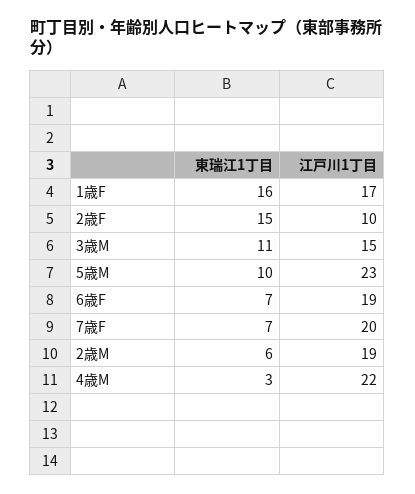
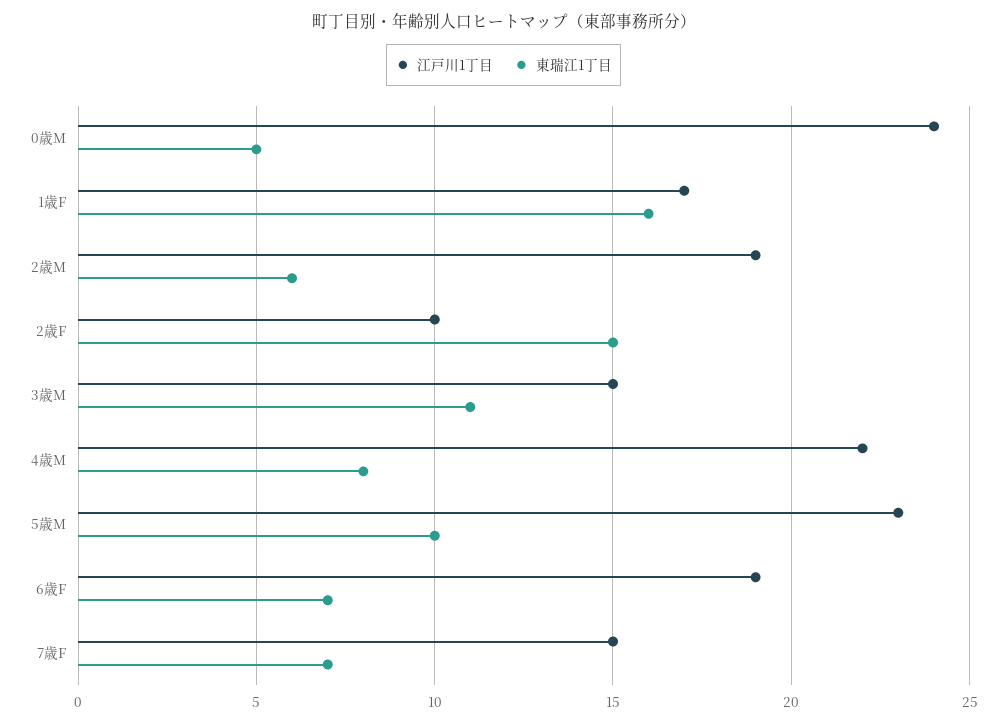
  {
    "東瑞江1丁目": {
      "1歳F": 16,
      "2歳F": 15,
      "3歳M": 11,
      "5歳M": 10,
      "6歳F": 7,
      "7歳F": 7,
      "2歳M": 6,
-     "4歳M": 3
+     "4歳M": 8,
+     "0歳M": 5
    },
    "江戸川1丁目": {
      "1歳F": 17,
      "2歳F": 10,
      "3歳M": 15,
      "5歳M": 23,
      "6歳F": 19,
-     "7歳F": 20,
+     "7歳F": 15,
      "2歳M": 19,
-     "4歳M": 22
+     "4歳M": 22,
+     "0歳M": 24
    }
  }

